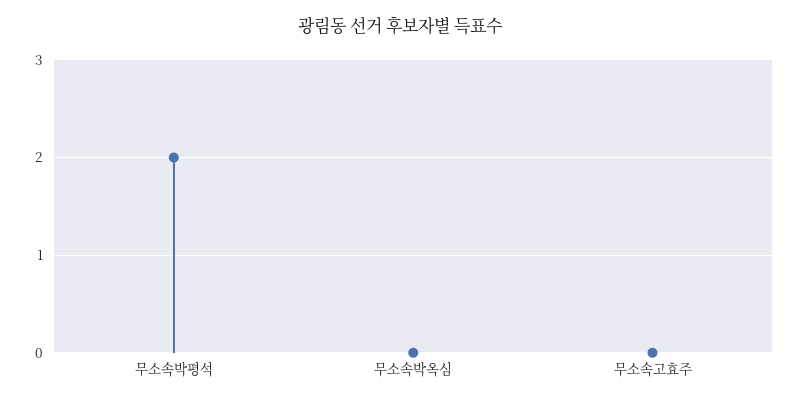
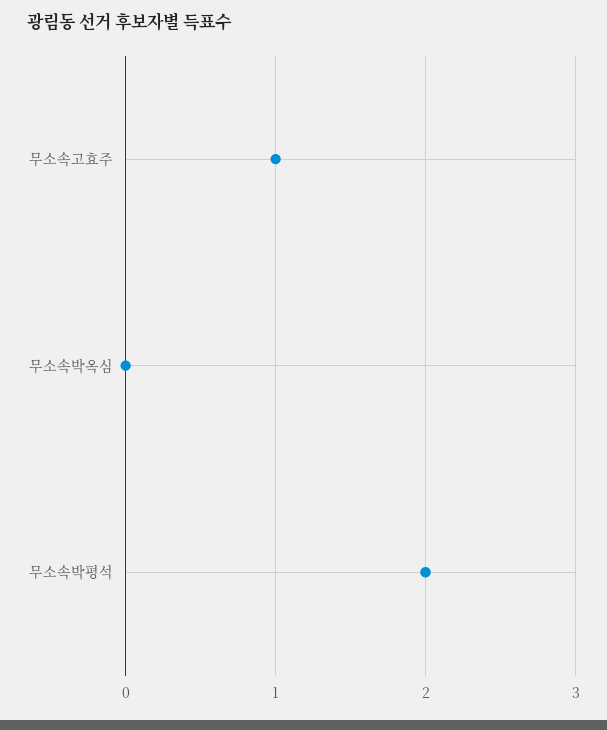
  {
    "무소속박평석": 2,
    "무소속박옥심": 0,
-   "무소속고효주": 0
+   "무소속고효주": 1
  }

